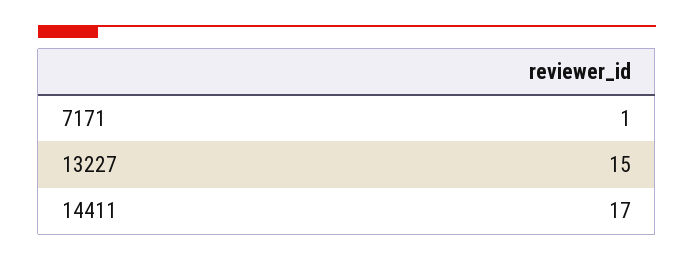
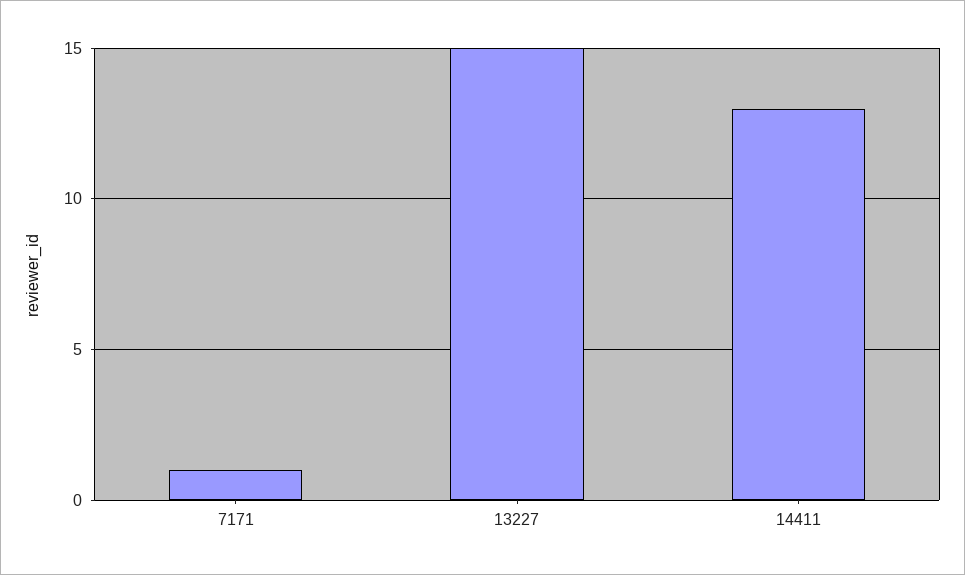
  {
    "7171": 1,
    "13227": 15,
-   "14411": 17
+   "14411": 13
  }

